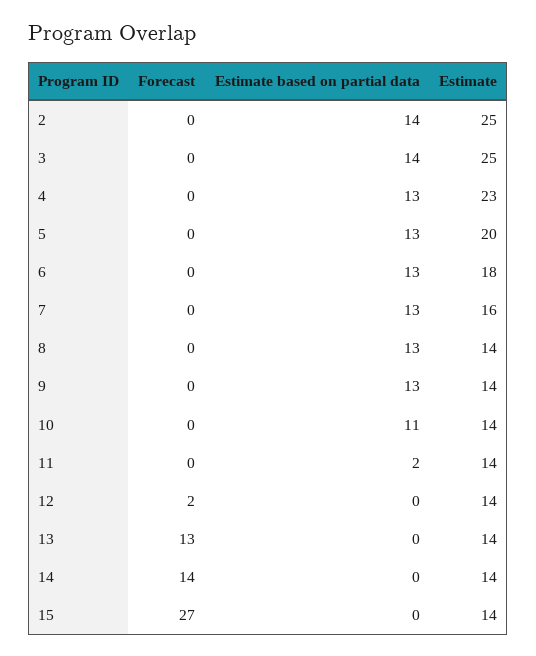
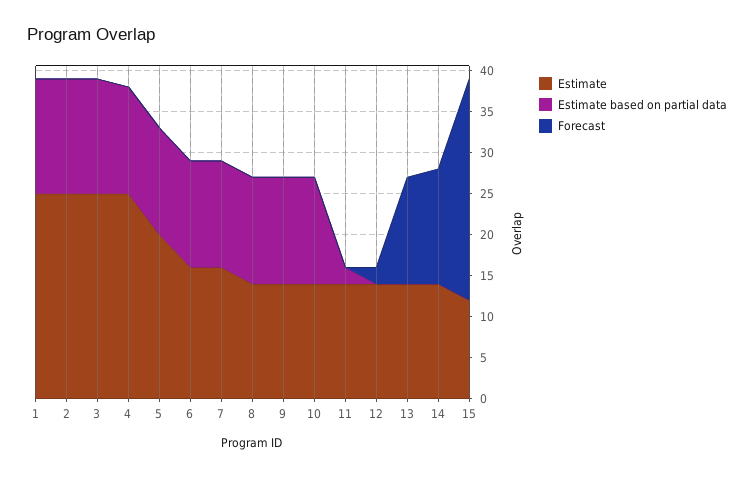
  {
    "Forecast": {
      "2": 0,
      "3": 0,
      "4": 0,
      "5": 0,
      "6": 0,
      "7": 0,
      "8": 0,
      "9": 0,
      "10": 0,
      "11": 0,
      "12": 2,
      "13": 13,
      "14": 14,
-     "15": 27
+     "15": 27,
+     "1": 0
    },
    "Estimate based on partial data": {
      "2": 14,
      "3": 14,
      "4": 13,
      "5": 13,
      "6": 13,
      "7": 13,
      "8": 13,
      "9": 13,
-     "10": 11,
+     "10": 13,
      "11": 2,
      "12": 0,
      "13": 0,
      "14": 0,
-     "15": 0
+     "15": 0,
+     "1": 14
    },
    "Estimate": {
      "2": 25,
      "3": 25,
-     "4": 23,
+     "4": 25,
      "5": 20,
-     "6": 18,
+     "6": 16,
      "7": 16,
      "8": 14,
      "9": 14,
      "10": 14,
      "11": 14,
      "12": 14,
      "13": 14,
      "14": 14,
-     "15": 14
+     "15": 12,
+     "1": 25
    }
  }

